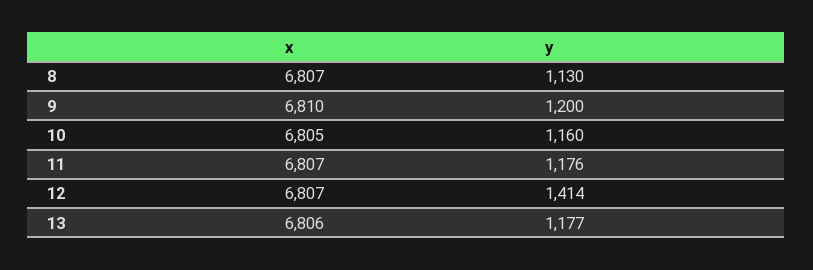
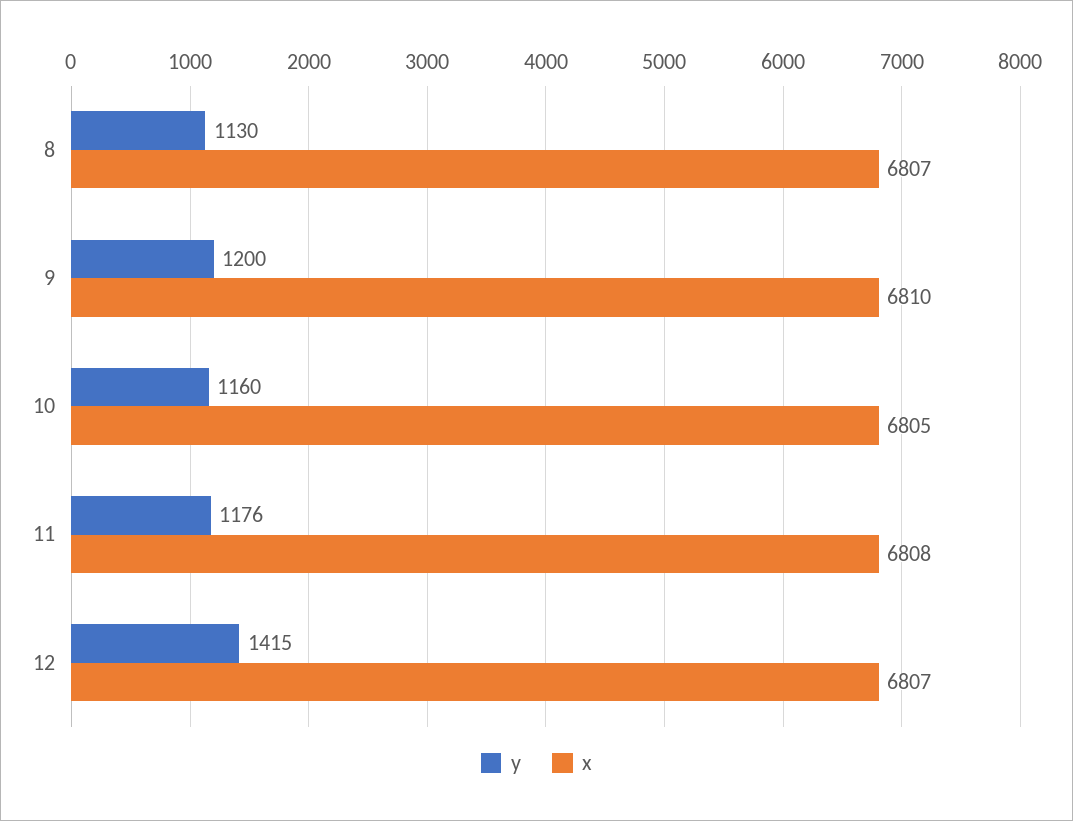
  {
    "x": {
      "8": 6807,
      "9": 6810,
      "10": 6805,
-     "11": 6807,
+     "11": 6808,
-     "12": 6807,
+     "12": 6807
-     "13": 6806
    },
    "y": {
      "8": 1130,
      "9": 1200,
      "10": 1160,
      "11": 1176,
-     "12": 1414,
+     "12": 1415
-     "13": 1177
    }
  }

